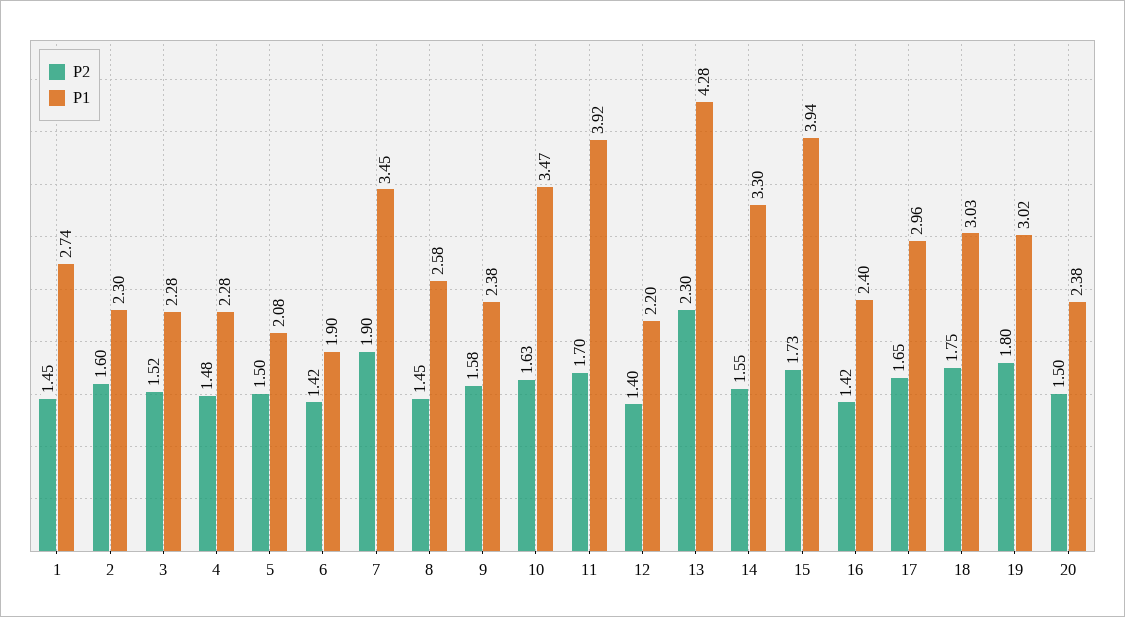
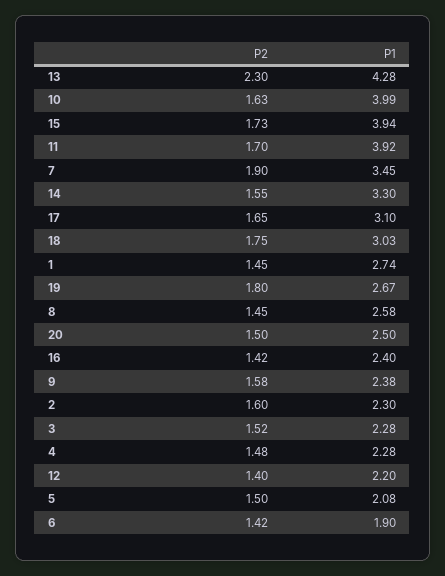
  {
    "P2": {
      "1": 1.45,
      "2": 1.6,
      "3": 1.52,
      "4": 1.48,
      "5": 1.5,
      "6": 1.42,
      "7": 1.9,
      "8": 1.45,
      "9": 1.58,
      "10": 1.63,
      "11": 1.7,
      "12": 1.4,
      "13": 2.3,
      "14": 1.55,
      "15": 1.73,
      "16": 1.42,
      "17": 1.65,
      "18": 1.75,
      "19": 1.8,
      "20": 1.5
    },
    "P1": {
      "1": 2.74,
      "2": 2.3,
      "3": 2.28,
      "4": 2.28,
      "5": 2.08,
      "6": 1.9,
      "7": 3.45,
      "8": 2.58,
      "9": 2.38,
-     "10": 3.47,
+     "10": 3.99,
      "11": 3.92,
      "12": 2.2,
      "13": 4.28,
      "14": 3.3,
      "15": 3.94,
      "16": 2.4,
-     "17": 2.96,
+     "17": 3.1,
      "18": 3.03,
-     "19": 3.02,
+     "19": 2.67,
-     "20": 2.38
+     "20": 2.5
    }
  }

